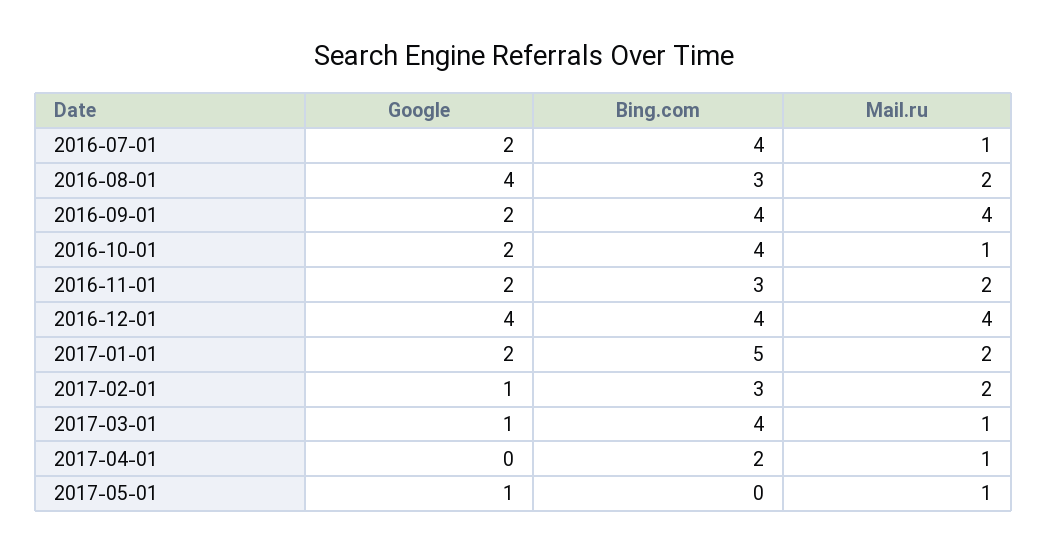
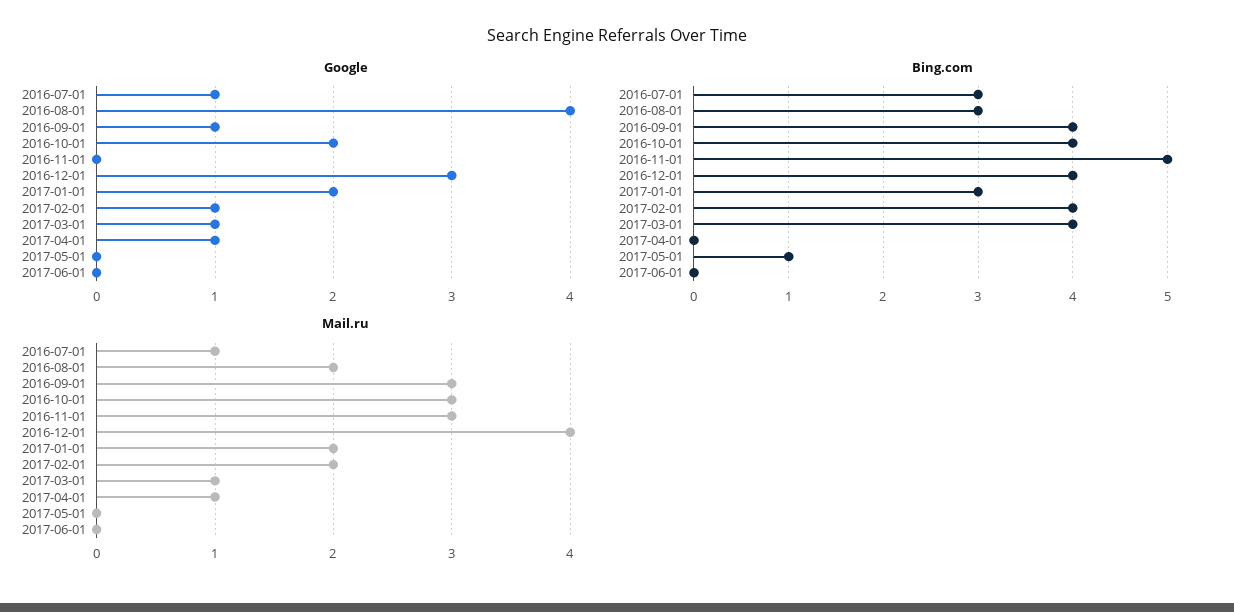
  {
    "Google": {
-     "2016-07-01": 2,
+     "2016-07-01": 1,
      "2016-08-01": 4,
-     "2016-09-01": 2,
+     "2016-09-01": 1,
      "2016-10-01": 2,
-     "2016-11-01": 2,
+     "2016-11-01": 0,
-     "2016-12-01": 4,
+     "2016-12-01": 3,
      "2017-01-01": 2,
      "2017-02-01": 1,
      "2017-03-01": 1,
-     "2017-04-01": 0,
+     "2017-04-01": 1,
-     "2017-05-01": 1
+     "2017-05-01": 0,
+     "2017-06-01": 0
    },
    "Bing.com": {
-     "2016-07-01": 4,
+     "2016-07-01": 3,
      "2016-08-01": 3,
      "2016-09-01": 4,
      "2016-10-01": 4,
-     "2016-11-01": 3,
+     "2016-11-01": 5,
      "2016-12-01": 4,
-     "2017-01-01": 5,
+     "2017-01-01": 3,
-     "2017-02-01": 3,
+     "2017-02-01": 4,
      "2017-03-01": 4,
-     "2017-04-01": 2,
+     "2017-04-01": 0,
-     "2017-05-01": 0
+     "2017-05-01": 1,
+     "2017-06-01": 0
    },
    "Mail.ru": {
      "2016-07-01": 1,
      "2016-08-01": 2,
-     "2016-09-01": 4,
+     "2016-09-01": 3,
-     "2016-10-01": 1,
+     "2016-10-01": 3,
-     "2016-11-01": 2,
+     "2016-11-01": 3,
      "2016-12-01": 4,
      "2017-01-01": 2,
      "2017-02-01": 2,
      "2017-03-01": 1,
      "2017-04-01": 1,
-     "2017-05-01": 1
+     "2017-05-01": 0,
+     "2017-06-01": 0
    }
  }

